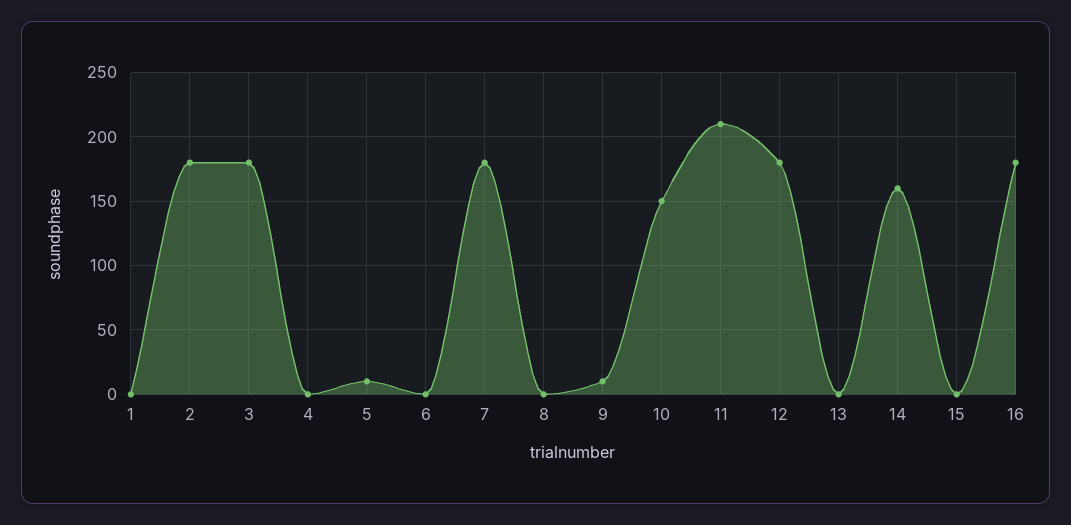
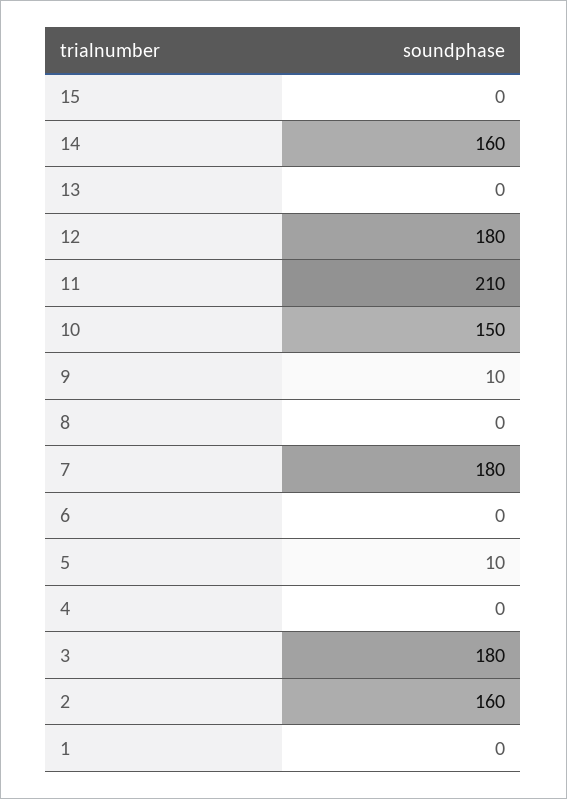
  {
    "1": 0,
-   "2": 180,
+   "2": 160,
    "3": 180,
    "4": 0,
    "5": 10,
    "6": 0,
    "7": 180,
    "8": 0,
    "9": 10,
    "10": 150,
    "11": 210,
    "12": 180,
    "13": 0,
    "14": 160,
-   "15": 0,
+   "15": 0
-   "16": 180
  }

